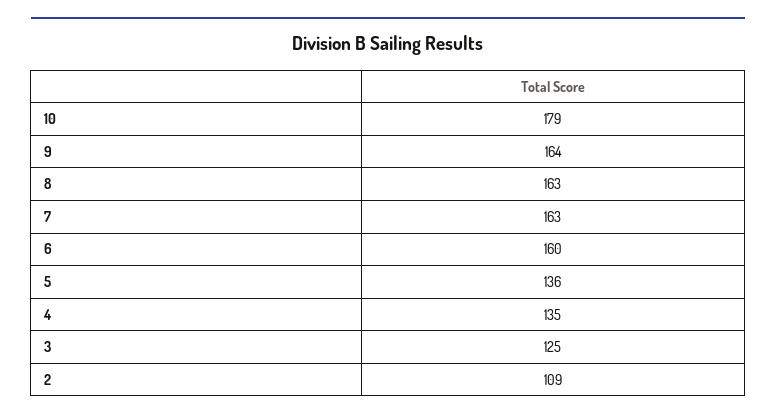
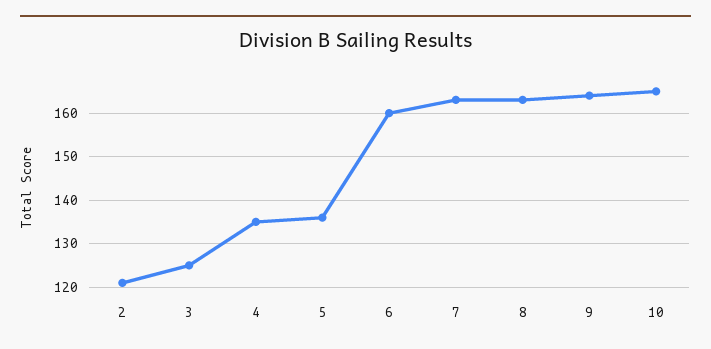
  {
-   "10": 179,
+   "10": 165,
    "9": 164,
    "8": 163,
    "7": 163,
    "6": 160,
    "5": 136,
    "4": 135,
    "3": 125,
-   "2": 109
+   "2": 120
  }

